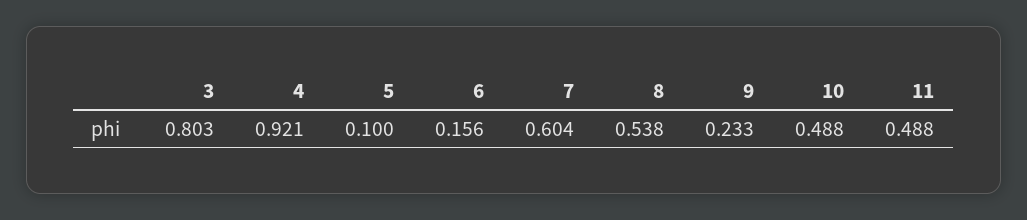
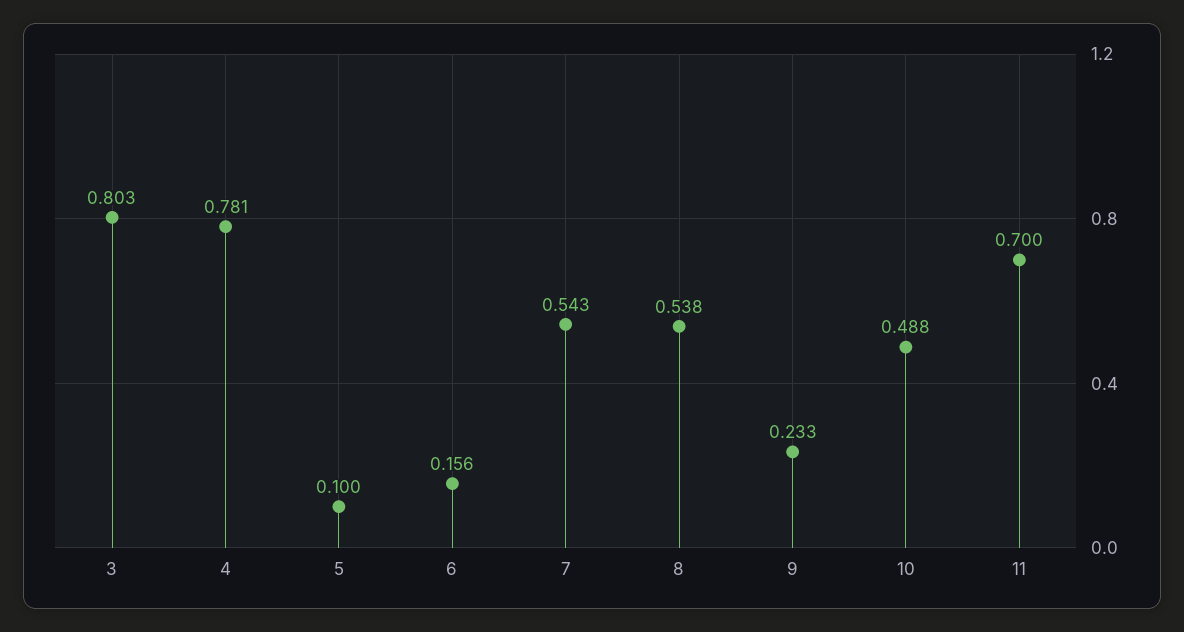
  {
    "3": 0.803,
-   "4": 0.921,
+   "4": 0.781,
    "5": 0.1,
    "6": 0.156,
-   "7": 0.604,
+   "7": 0.543,
    "8": 0.538,
    "9": 0.233,
    "10": 0.488,
-   "11": 0.488
+   "11": 0.7
  }

